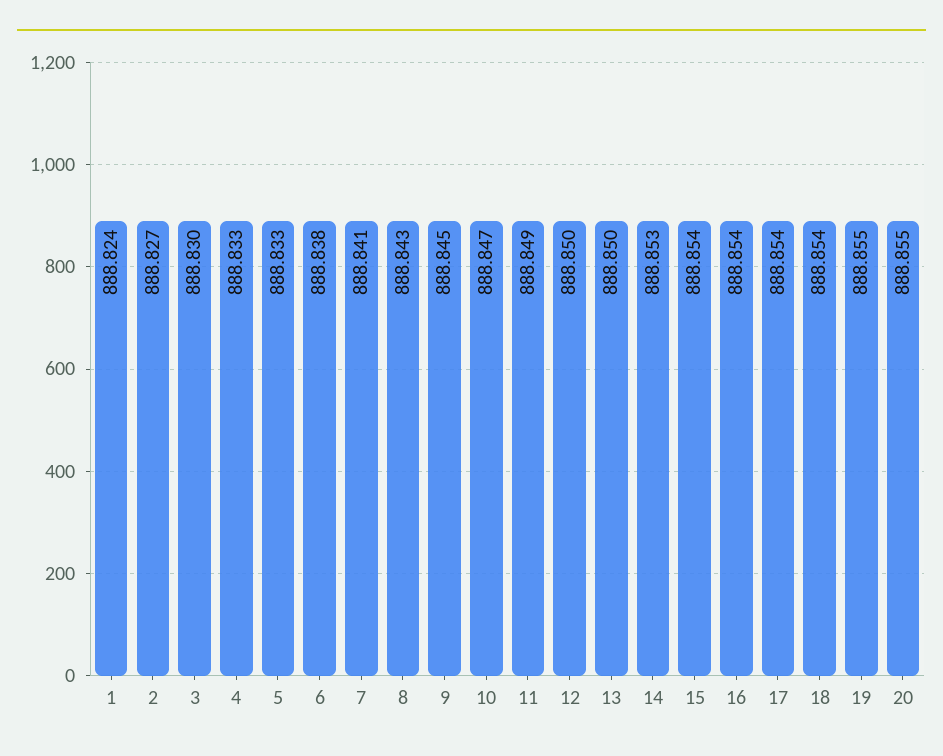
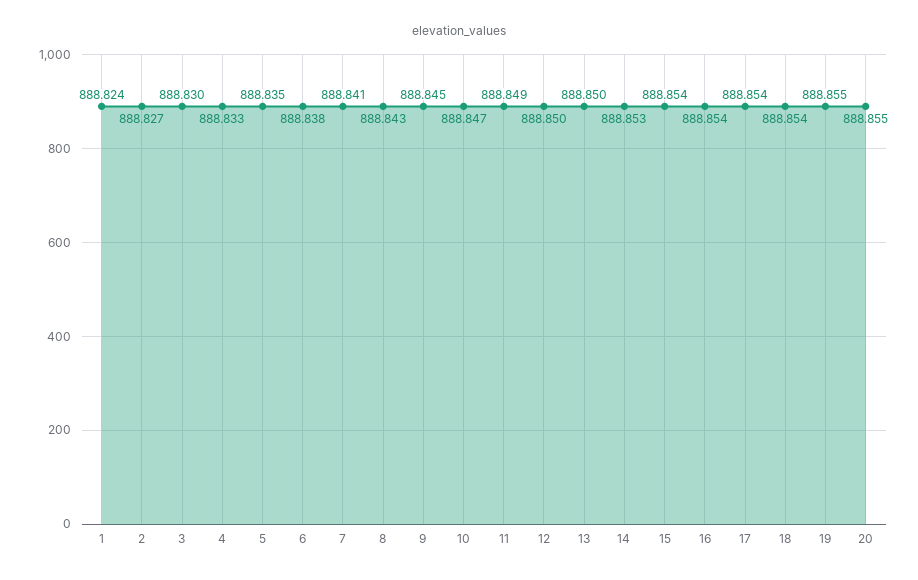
  {
    "1": 888.824,
    "2": 888.827,
    "3": 888.83,
    "4": 888.833,
-   "5": 888.833,
+   "5": 888.835,
    "6": 888.838,
    "7": 888.841,
    "8": 888.843,
    "9": 888.845,
    "10": 888.847,
    "11": 888.849,
    "12": 888.85,
    "13": 888.85,
    "14": 888.853,
    "15": 888.854,
    "16": 888.854,
    "17": 888.854,
    "18": 888.854,
    "19": 888.855,
    "20": 888.855
  }

